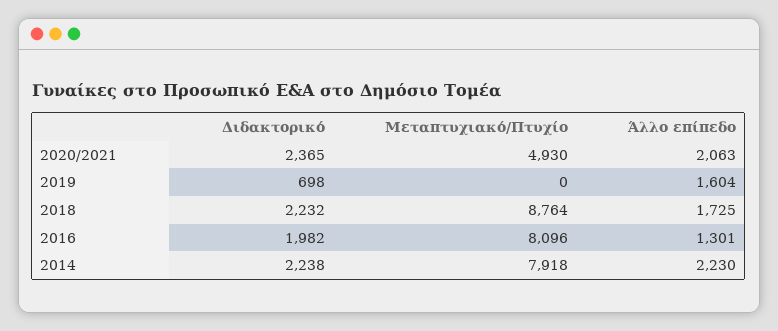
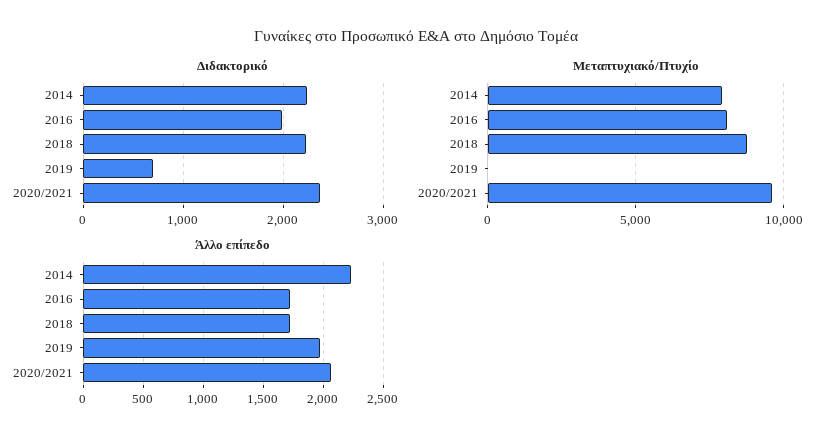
  {
    "Διδακτορικό": {
      "2020/2021": 2365,
      "2019": 698,
      "2018": 2232,
      "2016": 1982,
      "2014": 2238
    },
    "Μεταπτυχιακό/Πτυχίο": {
-     "2020/2021": 4930,
+     "2020/2021": 9500,
      "2019": 0,
      "2018": 8764,
      "2016": 8096,
      "2014": 7918
    },
    "Άλλο επίπεδο": {
      "2020/2021": 2063,
-     "2019": 1604,
+     "2019": 2000,
      "2018": 1725,
-     "2016": 1301,
+     "2016": 1700,
      "2014": 2230
    }
  }

